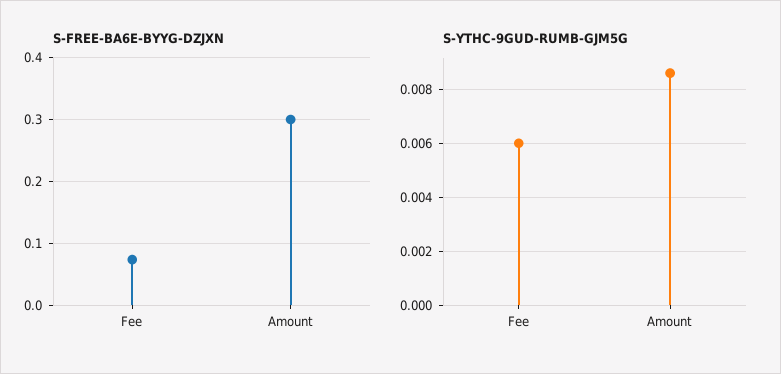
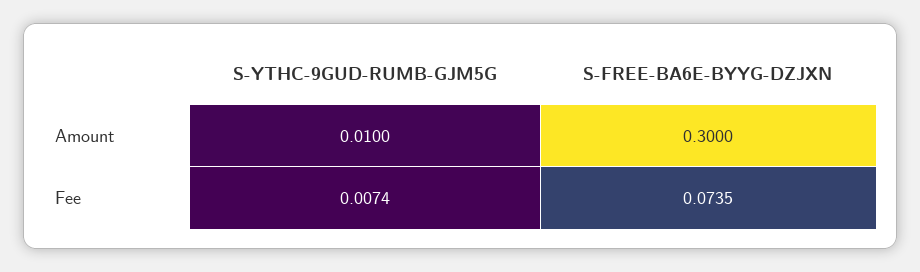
  {
    "S-FREE-BA6E-BYYG-DZJXN": {
      "Fee": 0.0735,
      "Amount": 0.3
    },
    "S-YTHC-9GUD-RUMB-GJM5G": {
-     "Fee": 0.006,
+     "Fee": 0.0074,
-     "Amount": 0.0085
+     "Amount": 0.01
    }
  }

